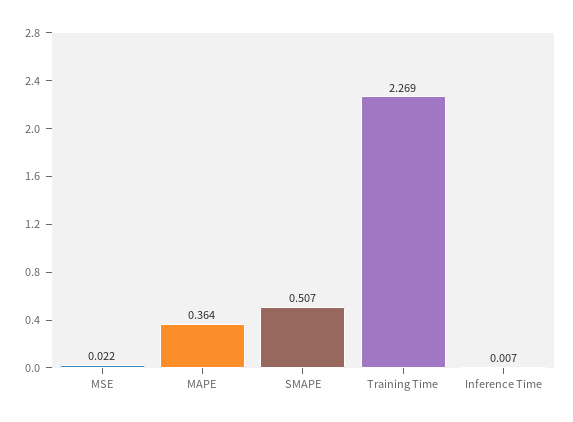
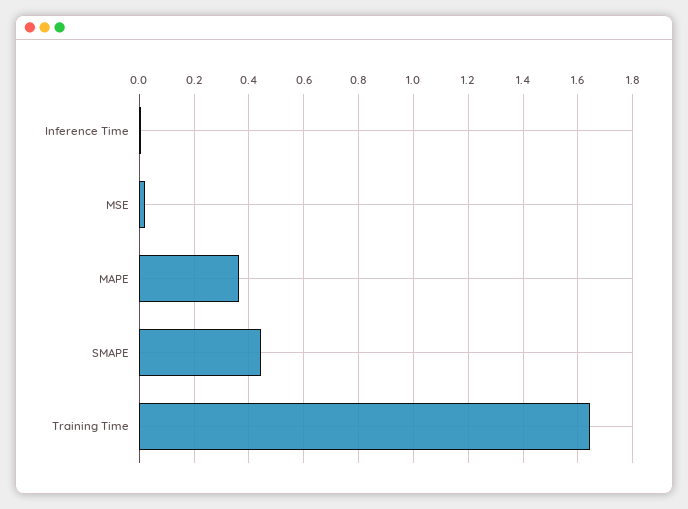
  {
    "MSE": 0.022,
    "MAPE": 0.364,
-   "SMAPE": 0.507,
+   "SMAPE": 0.45,
-   "Training Time": 2.269,
+   "Training Time": 1.65,
    "Inference Time": 0.007
  }

